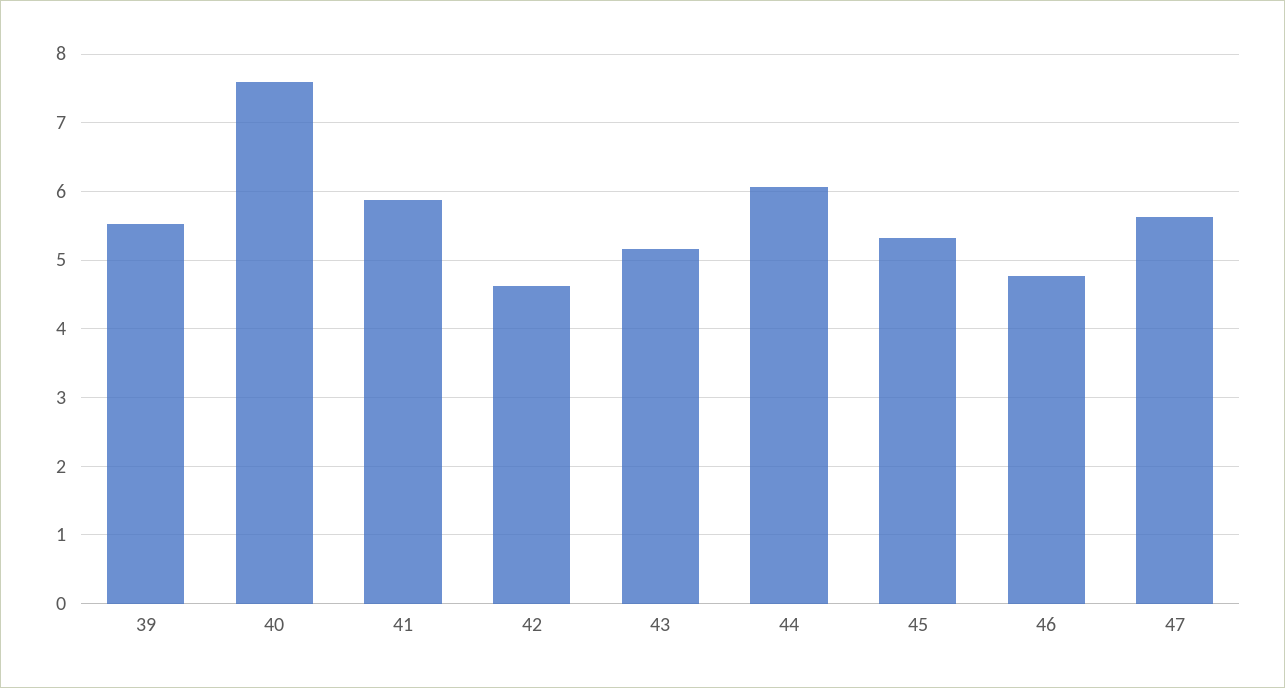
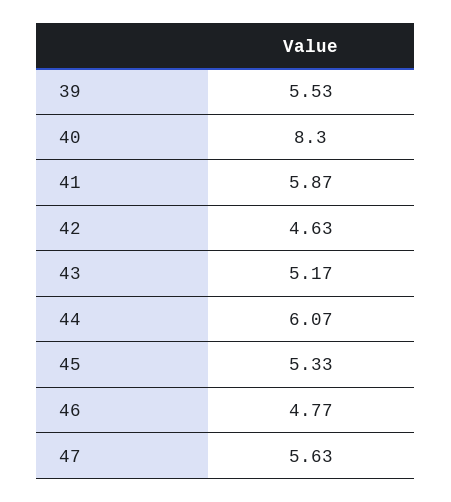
  {
    "39": 5.53,
-   "40": 7.6,
+   "40": 8.3,
    "41": 5.87,
    "42": 4.63,
    "43": 5.17,
    "44": 6.07,
    "45": 5.33,
    "46": 4.77,
    "47": 5.63
  }

